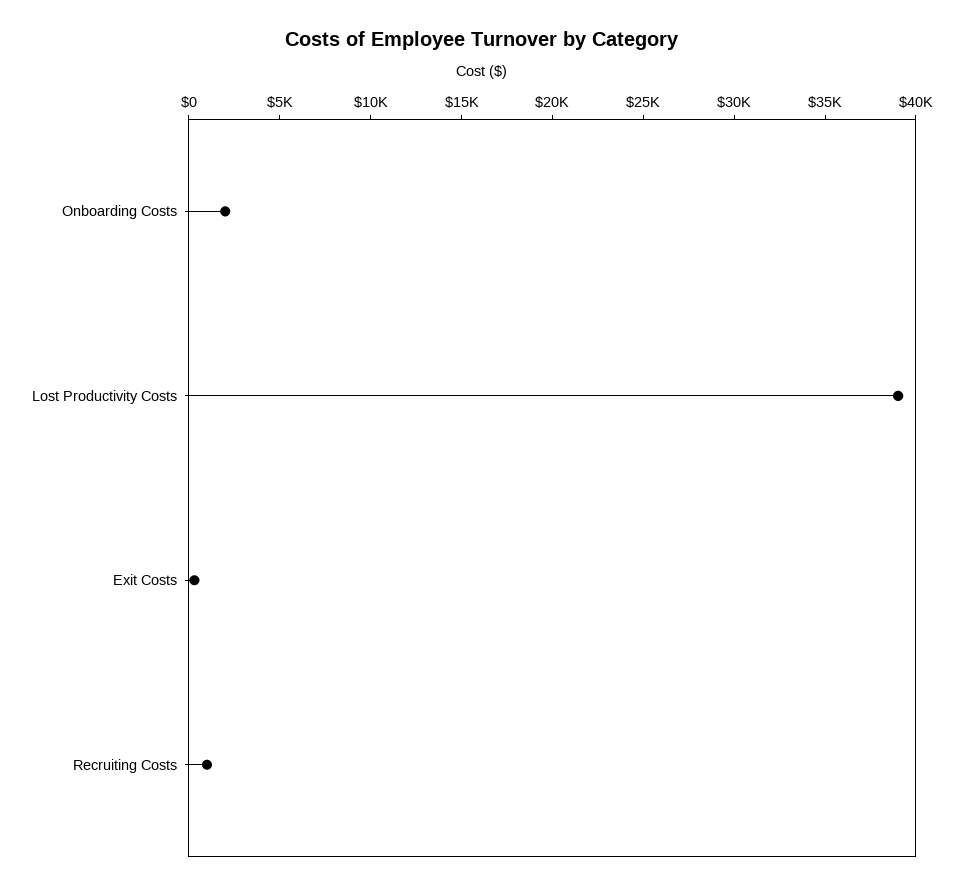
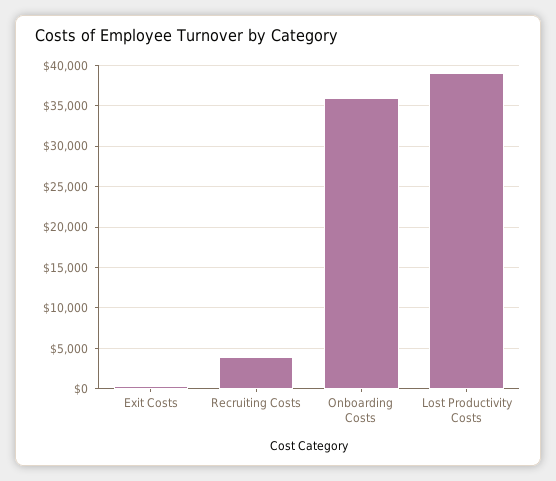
  {
-   "Onboarding Costs": 2000,
+   "Onboarding Costs": 36000,
    "Lost Productivity Costs": 39000,
    "Exit Costs": 0,
-   "Recruiting Costs": 1000
+   "Recruiting Costs": 4000
  }

